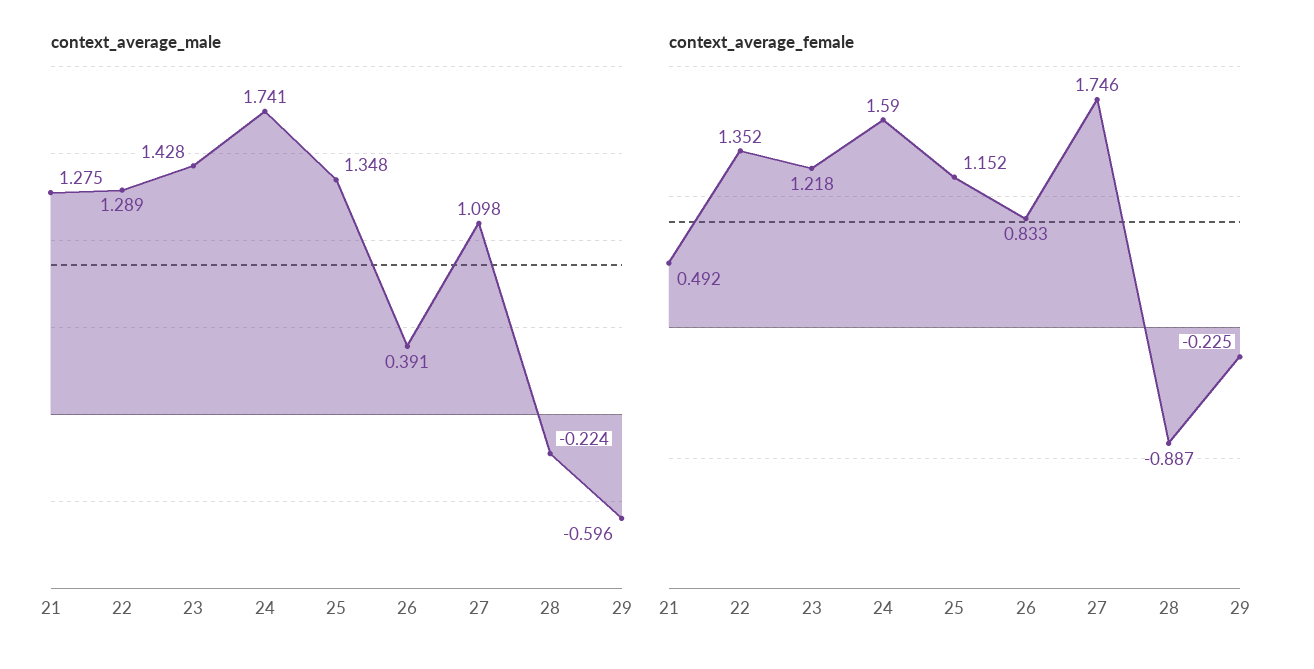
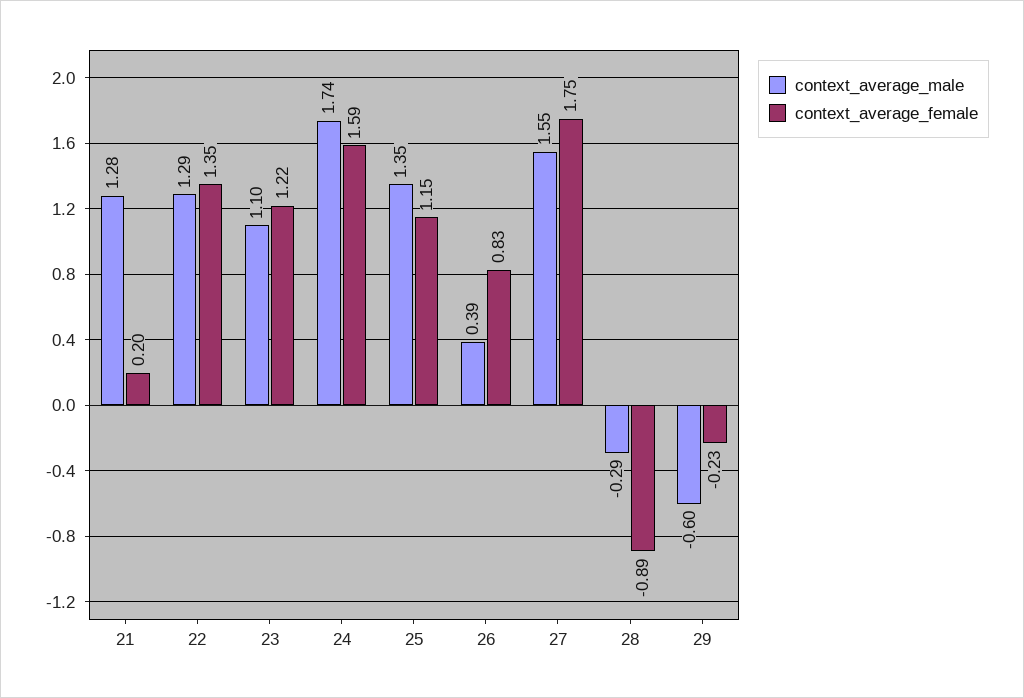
  {
    "context_average_male": {
      "21": 1.275,
      "22": 1.289,
-     "23": 1.428,
+     "23": 1.1,
      "24": 1.741,
      "25": 1.348,
      "26": 0.391,
-     "27": 1.098,
+     "27": 1.55,
-     "28": -0.224,
+     "28": -0.29,
      "29": -0.596
    },
    "context_average_female": {
-     "21": 0.492,
+     "21": 0.2,
      "22": 1.352,
      "23": 1.218,
      "24": 1.59,
      "25": 1.152,
      "26": 0.833,
      "27": 1.746,
      "28": -0.887,
      "29": -0.225
    }
  }

